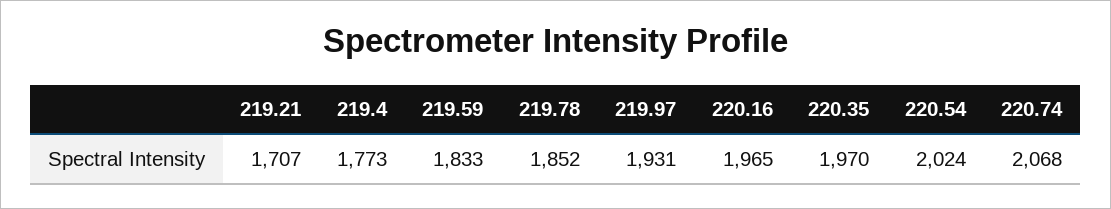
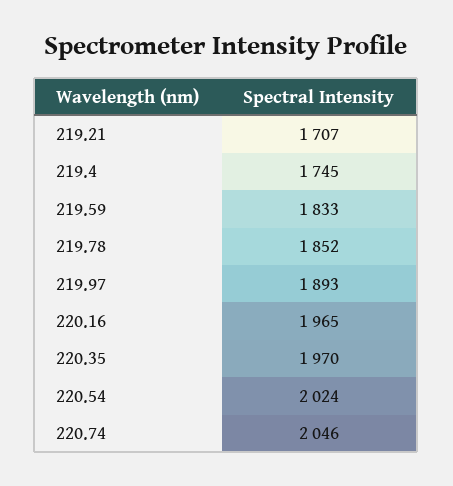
  {
    "219.21": 1707,
-   "219.4": 1773,
+   "219.4": 1745,
    "219.59": 1833,
    "219.78": 1852,
-   "219.97": 1931,
+   "219.97": 1893,
    "220.16": 1965,
    "220.35": 1970,
    "220.54": 2024,
-   "220.74": 2068
+   "220.74": 2046
  }

